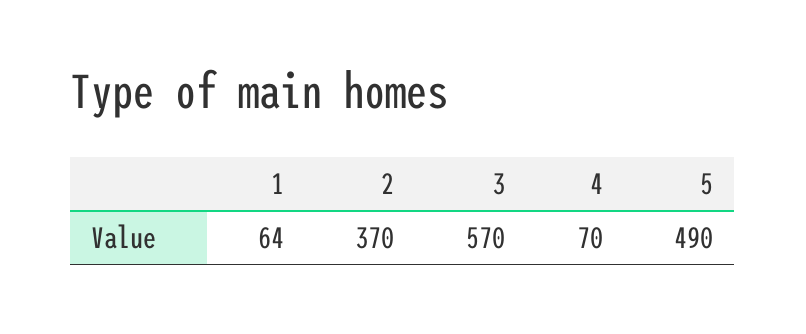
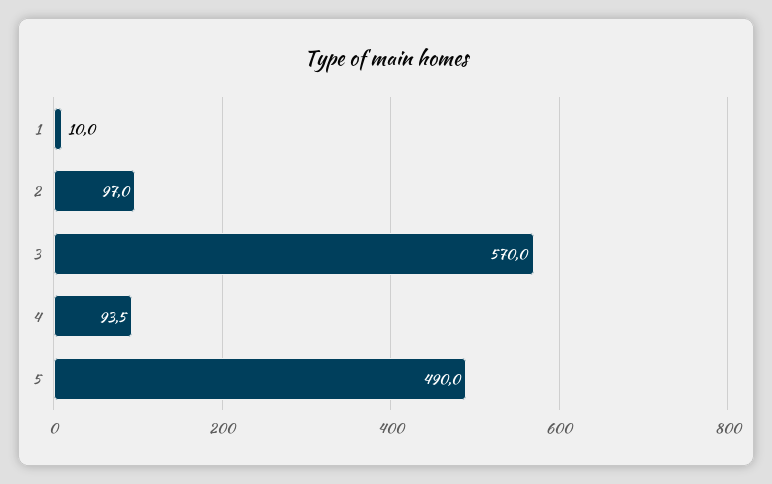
  {
-   "1": 64,
+   "1": 10,
-   "2": 370,
+   "2": 97,
    "3": 570,
-   "4": 70,
+   "4": 93.5,
    "5": 490
  }

